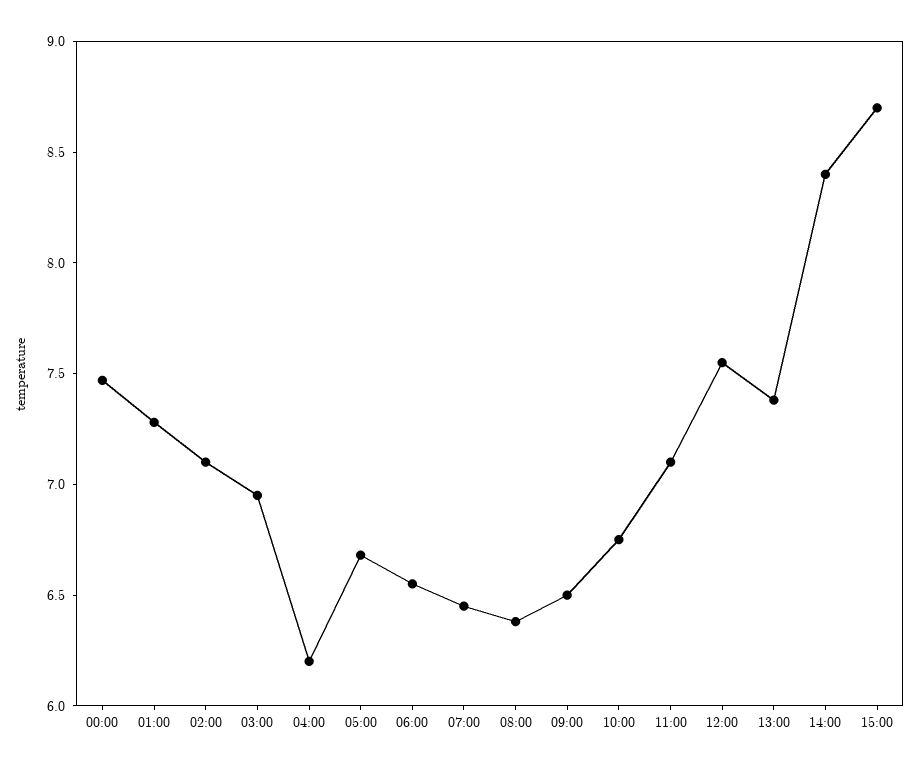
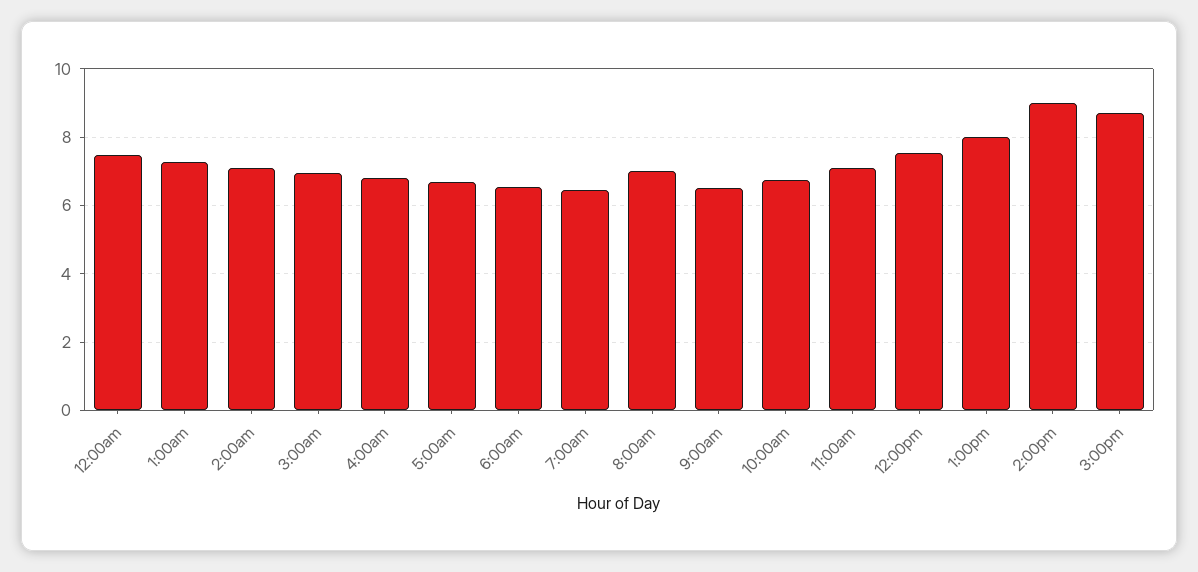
  {
    "00:00": 7.5,
    "01:00": 7.3,
    "02:00": 7.1,
    "03:00": 7,
-   "04:00": 6.2,
+   "04:00": 6.8,
    "05:00": 6.7,
    "06:00": 6.6,
    "07:00": 6.5,
-   "08:00": 6.4,
+   "08:00": 7,
    "09:00": 6.5,
    "10:00": 6.8,
    "11:00": 7.1,
    "12:00": 7.6,
-   "13:00": 7.4,
+   "13:00": 8,
-   "14:00": 8.4,
+   "14:00": 9,
    "15:00": 8.7
  }

